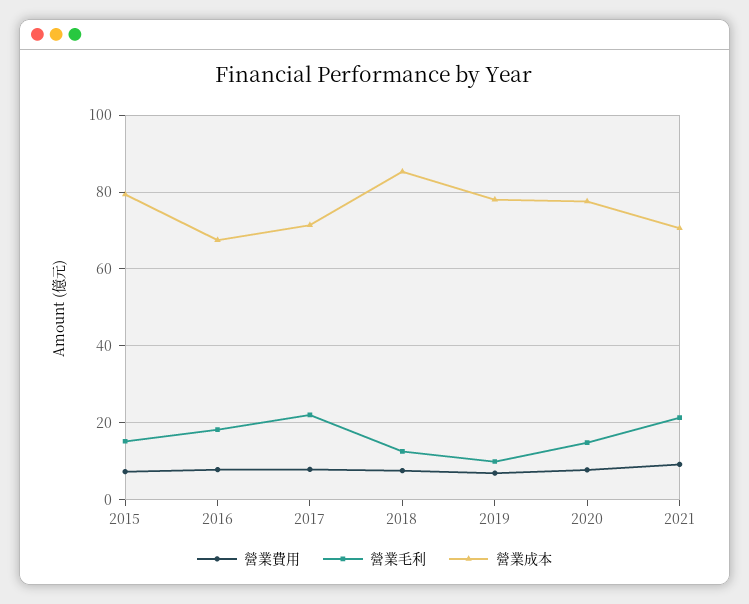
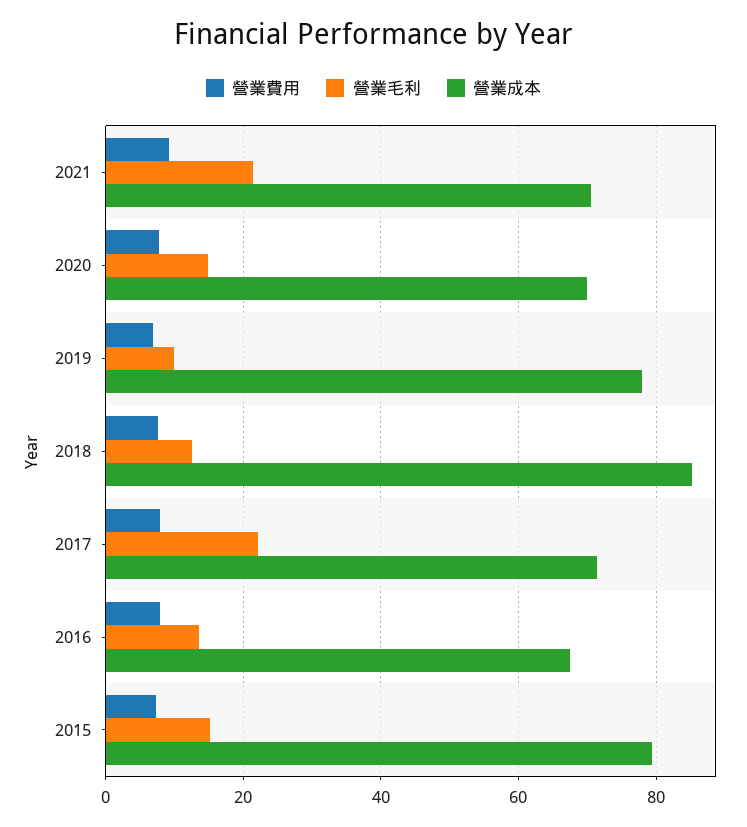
  {
    "營業費用": {
      "2015": 8,
      "2016": 8,
      "2017": 8,
      "2018": 8,
      "2019": 6,
      "2020": 8,
      "2021": 10
    },
    "營業毛利": {
      "2015": 16,
-     "2016": 18,
+     "2016": 14,
      "2017": 22,
      "2018": 12,
      "2019": 10,
      "2020": 14,
      "2021": 22
    },
    "營業成本": {
      "2015": 80,
      "2016": 68,
      "2017": 72,
      "2018": 86,
      "2019": 78,
-     "2020": 78,
+     "2020": 70,
      "2021": 70
    }
  }

